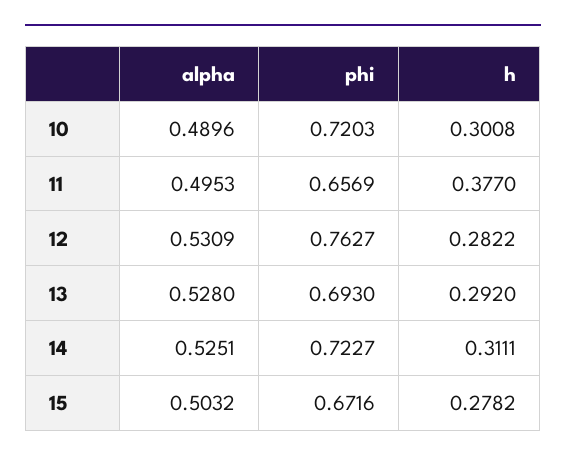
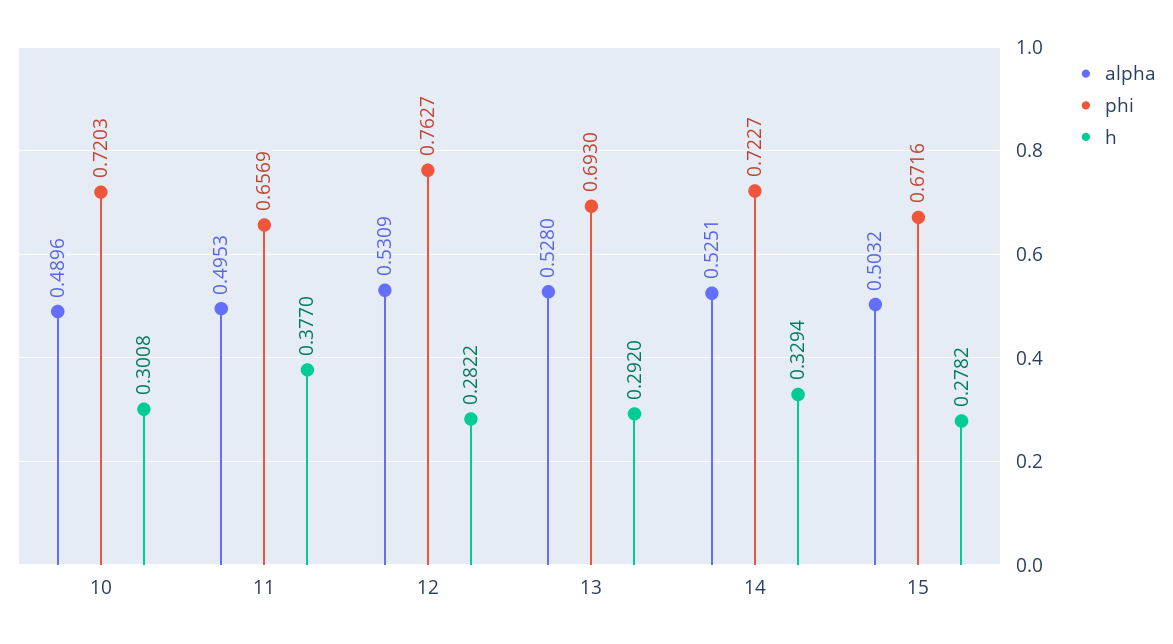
  {
    "alpha": {
      "10": 0.4896,
      "11": 0.4953,
      "12": 0.5309,
      "13": 0.528,
      "14": 0.5251,
      "15": 0.5032
    },
    "phi": {
      "10": 0.7203,
      "11": 0.6569,
      "12": 0.7627,
      "13": 0.693,
      "14": 0.7227,
      "15": 0.6716
    },
    "h": {
      "10": 0.3008,
      "11": 0.377,
      "12": 0.2822,
      "13": 0.292,
-     "14": 0.3111,
+     "14": 0.3294,
      "15": 0.2782
    }
  }

